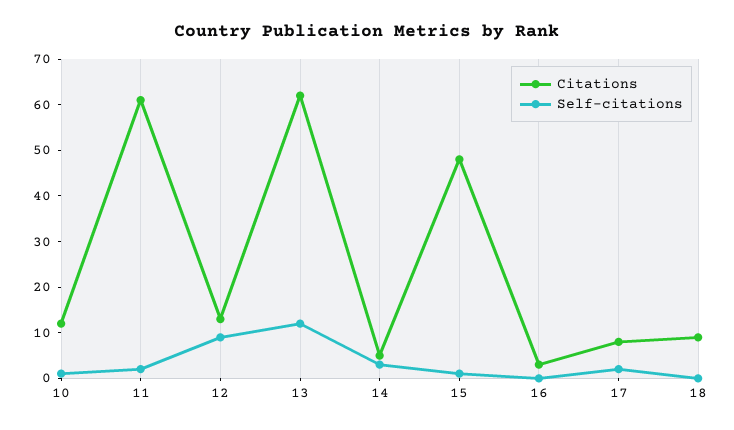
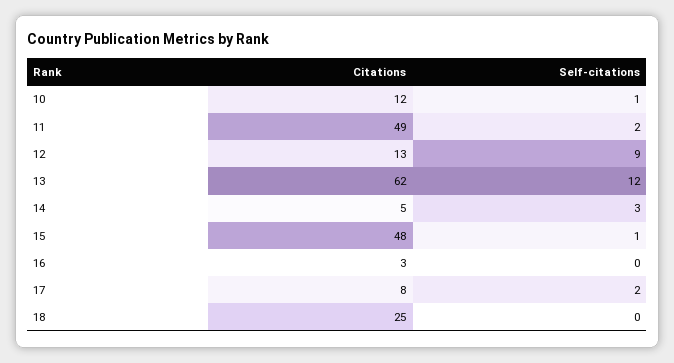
  {
    "Citations": {
      "10": 12,
-     "11": 60,
+     "11": 49,
      "12": 13,
      "13": 62,
      "14": 5,
      "15": 48,
      "16": 3,
      "17": 8,
-     "18": 10
+     "18": 25
    },
    "Self-citations": {
      "10": 1,
      "11": 2,
      "12": 9,
      "13": 12,
      "14": 3,
      "15": 1,
      "16": 0,
      "17": 2,
      "18": 0
    }
  }

